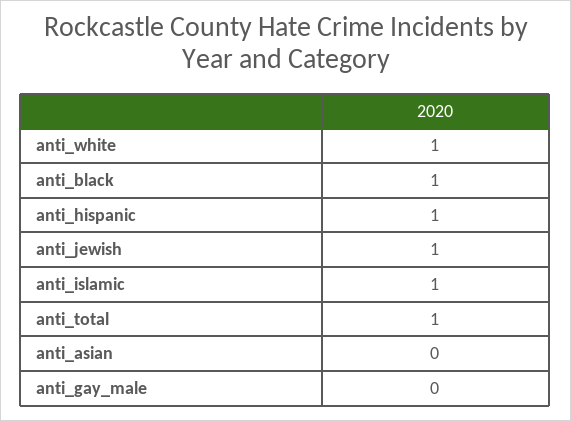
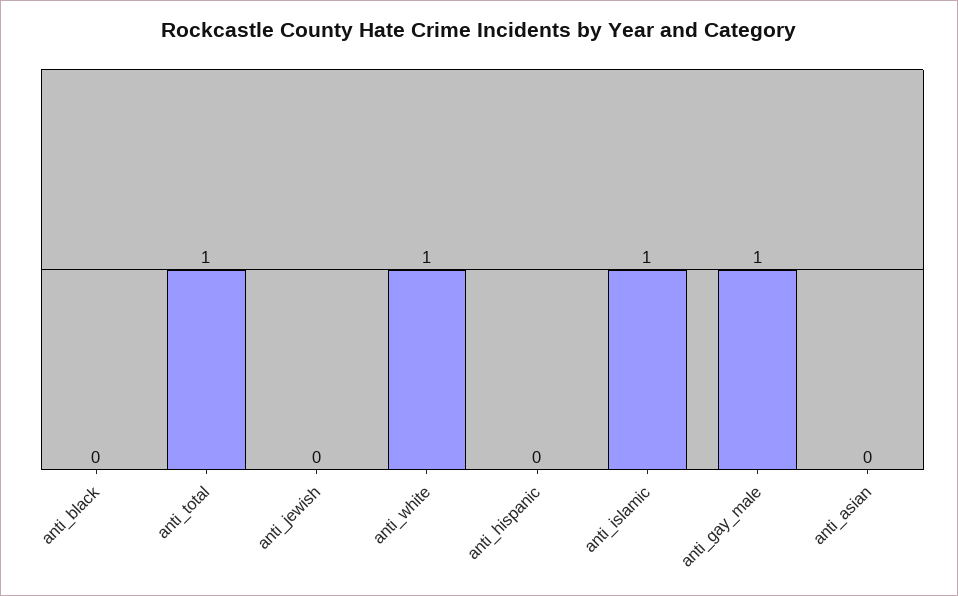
  {
    "anti_white": 1,
-   "anti_black": 1,
+   "anti_black": 0,
-   "anti_hispanic": 1,
+   "anti_hispanic": 0,
-   "anti_jewish": 1,
+   "anti_jewish": 0,
    "anti_islamic": 1,
    "anti_total": 1,
    "anti_asian": 0,
-   "anti_gay_male": 0
+   "anti_gay_male": 1
  }

